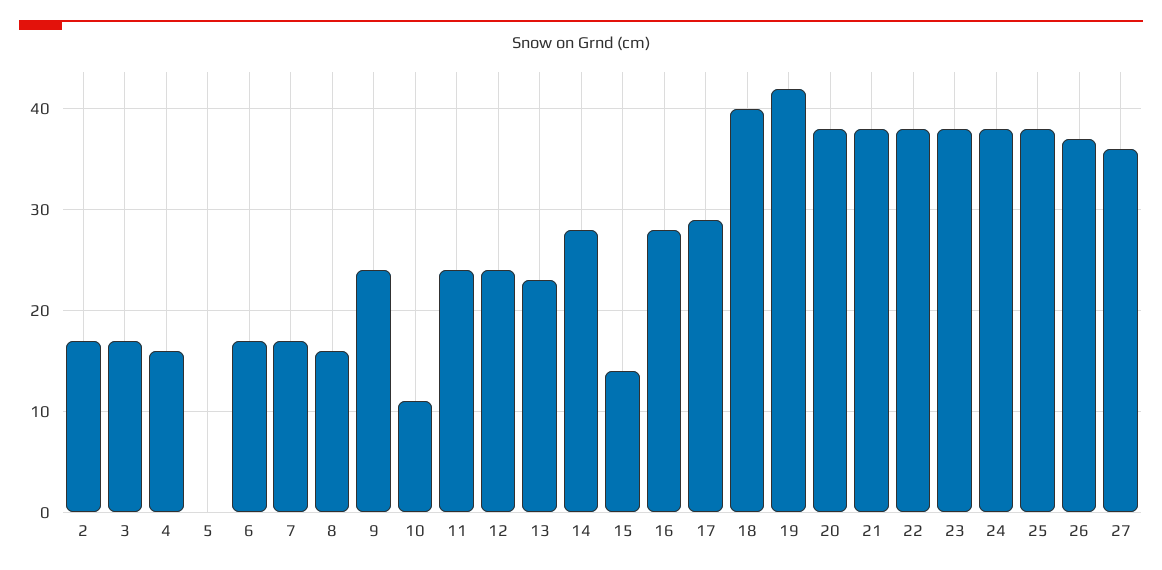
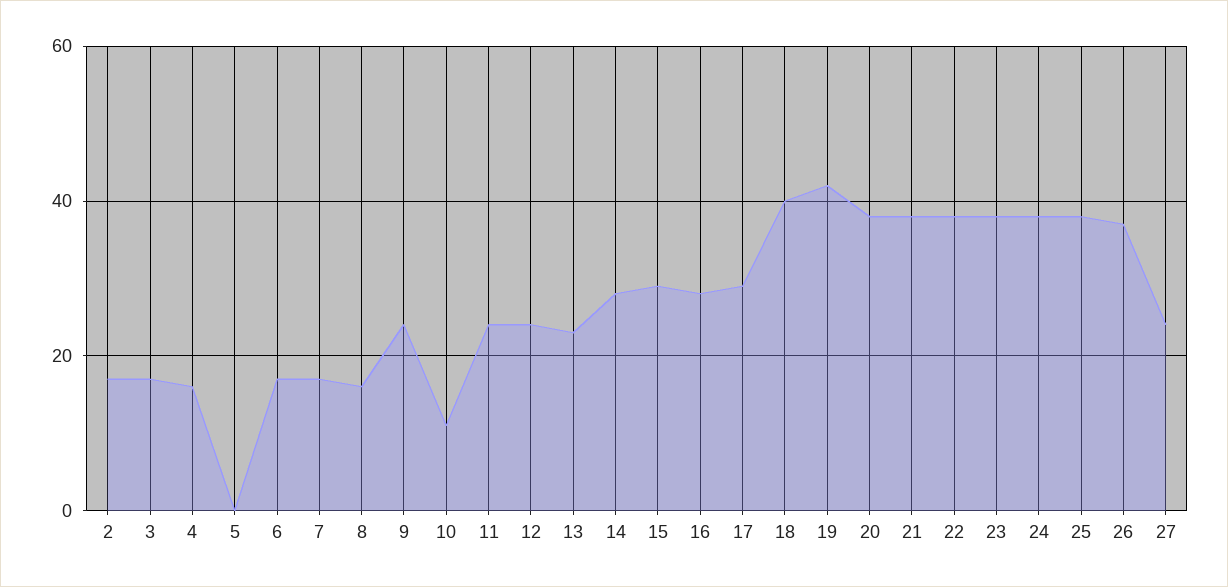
  {
    "2": 17,
    "3": 17,
    "4": 16,
    "5": 0,
    "6": 17,
    "7": 17,
    "8": 16,
    "9": 24,
    "10": 11,
    "11": 24,
    "12": 24,
    "13": 23,
    "14": 28,
-   "15": 14,
+   "15": 30,
    "16": 28,
    "17": 29,
    "18": 40,
    "19": 42,
    "20": 38,
    "21": 38,
    "22": 38,
    "23": 38,
    "24": 38,
    "25": 38,
    "26": 37,
-   "27": 36
+   "27": 25
  }

